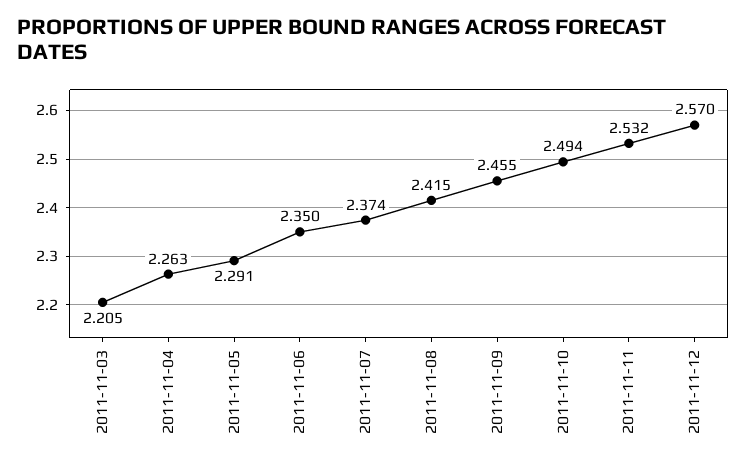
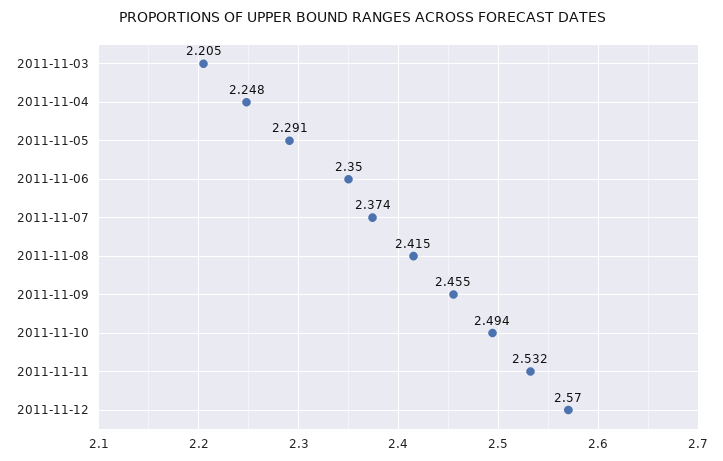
  {
    "2011-11-03": 2.205,
-   "2011-11-04": 2.263,
+   "2011-11-04": 2.248,
    "2011-11-05": 2.291,
    "2011-11-06": 2.35,
    "2011-11-07": 2.374,
    "2011-11-08": 2.415,
    "2011-11-09": 2.455,
    "2011-11-10": 2.494,
    "2011-11-11": 2.532,
    "2011-11-12": 2.57
  }

